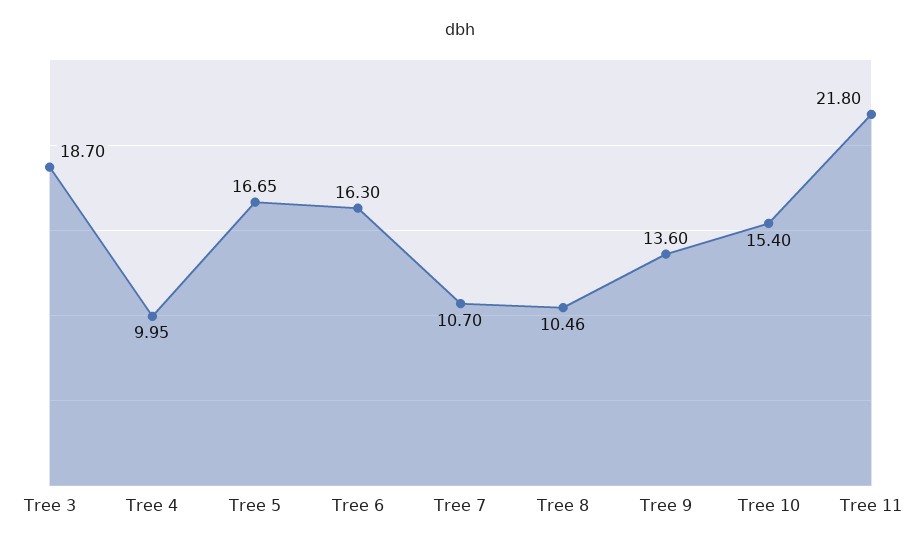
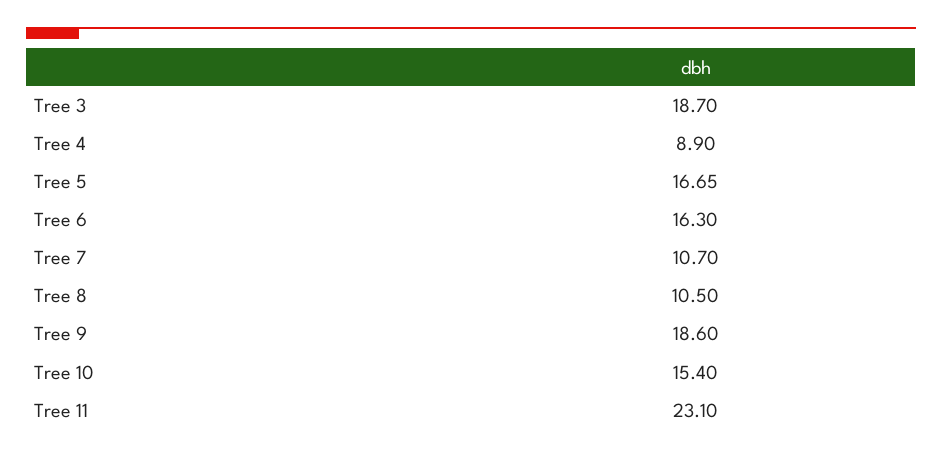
  {
    "Tree 3": 18.7,
-   "Tree 4": 9.95,
+   "Tree 4": 8.9,
    "Tree 5": 16.65,
    "Tree 6": 16.3,
    "Tree 7": 10.7,
-   "Tree 8": 10.46,
+   "Tree 8": 10.5,
-   "Tree 9": 13.6,
+   "Tree 9": 18.6,
    "Tree 10": 15.4,
-   "Tree 11": 21.8
+   "Tree 11": 23.1
  }

